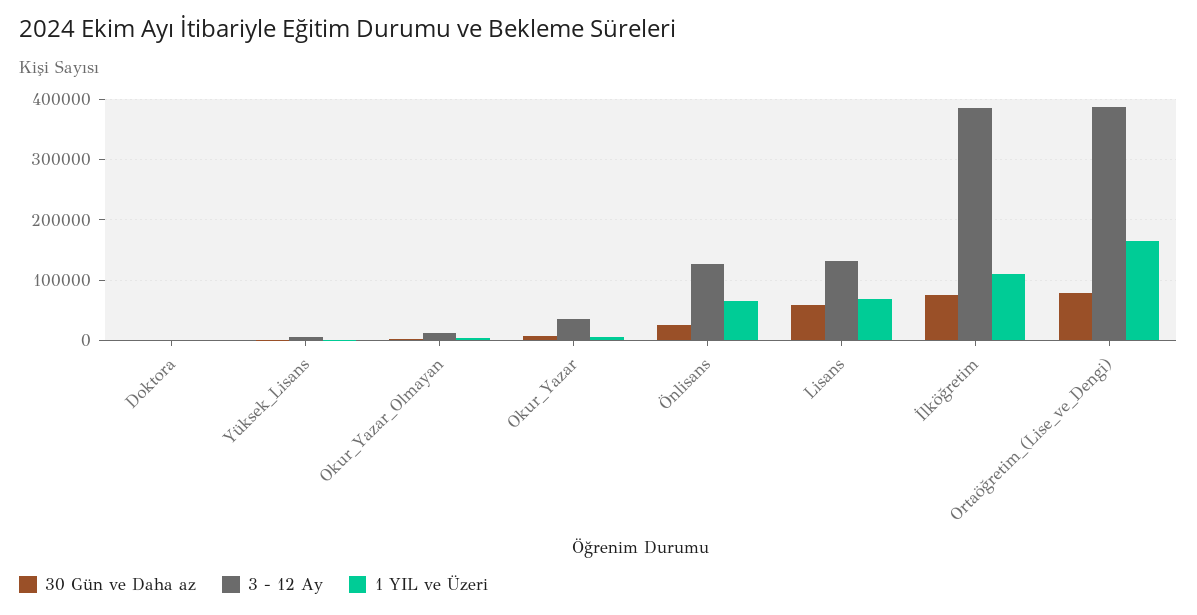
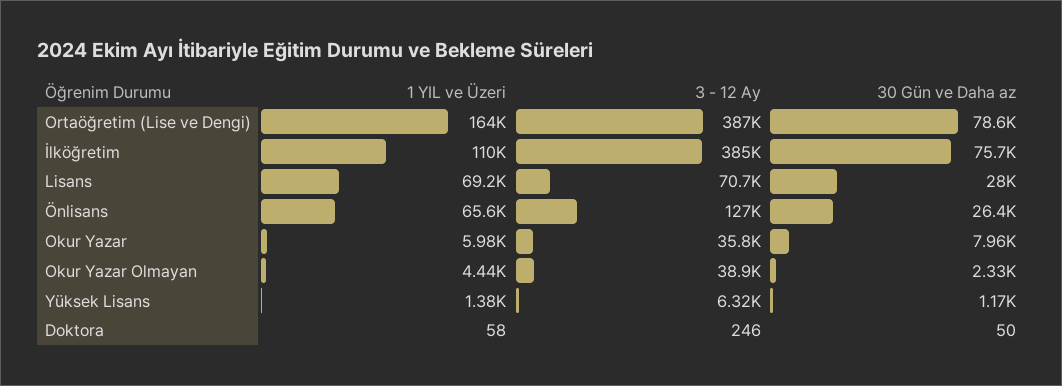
  {
    "30 Gün ve Daha az": {
      "Doktora": 50,
      "Yüksek_Lisans": 1170,
      "Okur_Yazar_Olmayan": 2330,
      "Okur_Yazar": 7960,
      "Önlisans": 26400,
-     "Lisans": 60000,
+     "Lisans": 28000,
      "İlköğretim": 75700,
      "Ortaöğretim_(Lise_ve_Dengi)": 78600
    },
    "3 - 12 Ay": {
      "Doktora": 246,
      "Yüksek_Lisans": 6320,
-     "Okur_Yazar_Olmayan": 10000,
+     "Okur_Yazar_Olmayan": 38900,
      "Okur_Yazar": 35800,
      "Önlisans": 127000,
-     "Lisans": 130000,
+     "Lisans": 70700,
      "İlköğretim": 385000,
      "Ortaöğretim_(Lise_ve_Dengi)": 387000
    },
    "1 YIL ve Üzeri": {
      "Doktora": 58,
      "Yüksek_Lisans": 1380,
      "Okur_Yazar_Olmayan": 4440,
      "Okur_Yazar": 5980,
      "Önlisans": 65600,
      "Lisans": 69200,
      "İlköğretim": 110000,
      "Ortaöğretim_(Lise_ve_Dengi)": 164000
    }
  }

